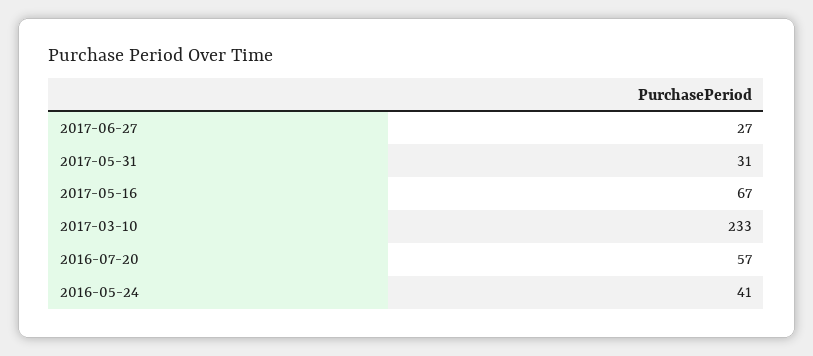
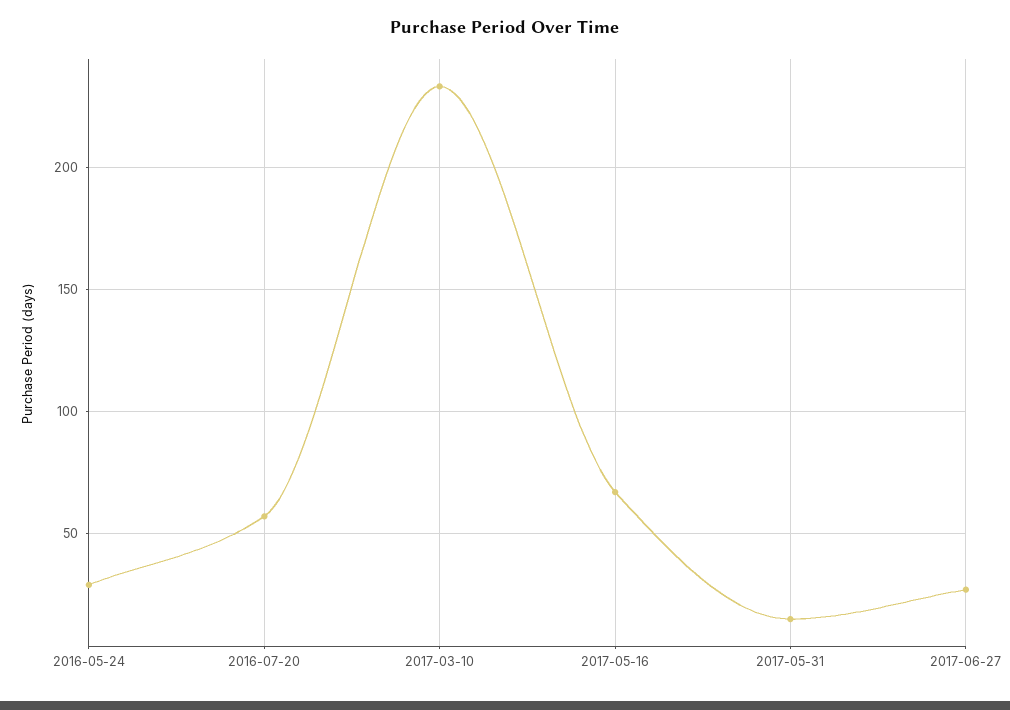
  {
    "2017-06-27": 27,
-   "2017-05-31": 31,
+   "2017-05-31": 15,
    "2017-05-16": 67,
    "2017-03-10": 233,
    "2016-07-20": 57,
-   "2016-05-24": 41
+   "2016-05-24": 30
  }

